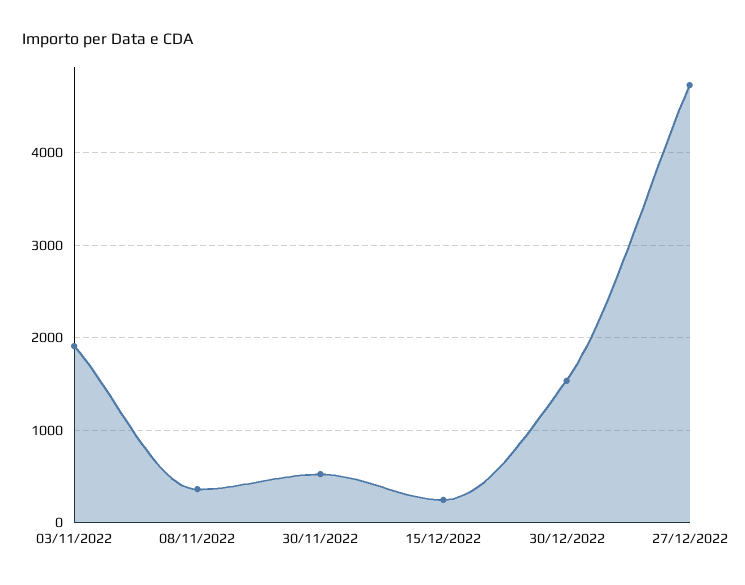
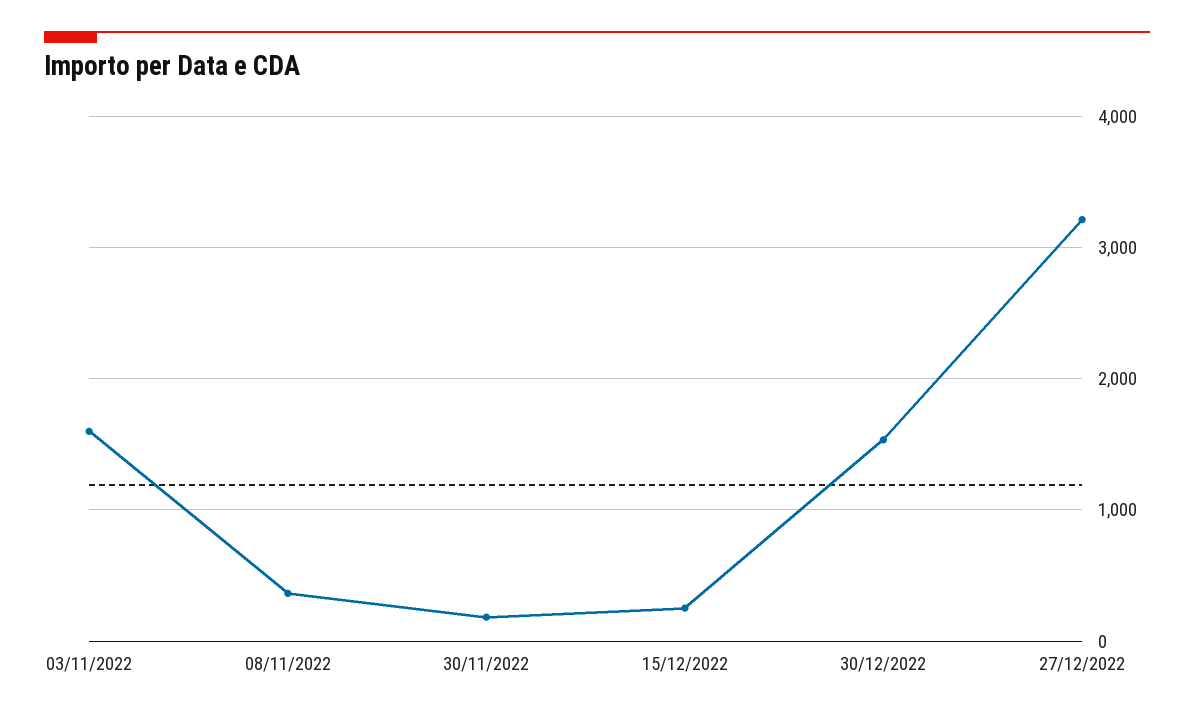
  {
-   "03/11/2022": 1900,
+   "03/11/2022": 1600,
    "08/11/2022": 400,
-   "30/11/2022": 500,
+   "30/11/2022": 200,
    "15/12/2022": 300,
    "30/12/2022": 1500,
-   "27/12/2022": 4700
+   "27/12/2022": 3200
  }

